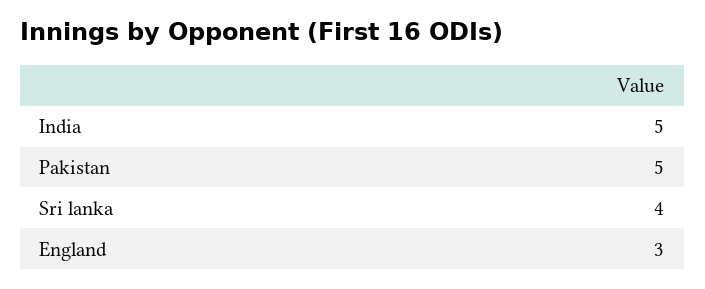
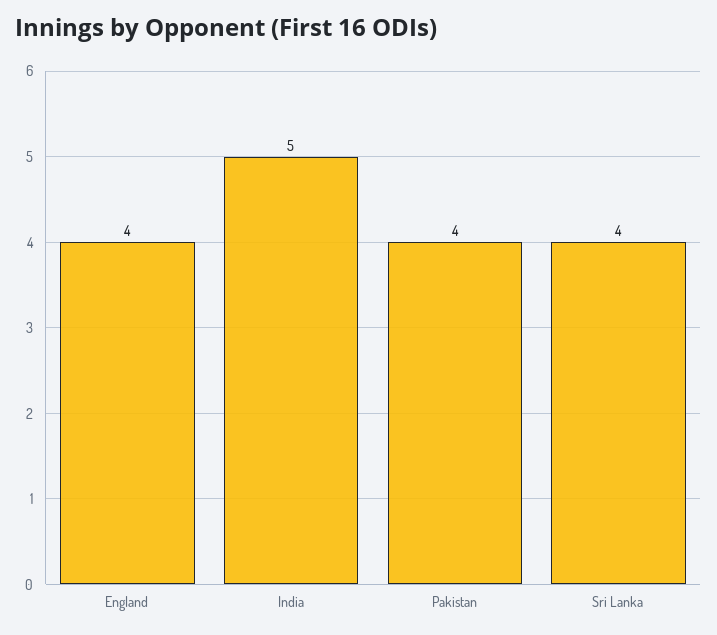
  {
    "India": 5,
-   "Pakistan": 5,
+   "Pakistan": 4,
    "Sri lanka": 4,
-   "England": 3
+   "England": 4
  }

